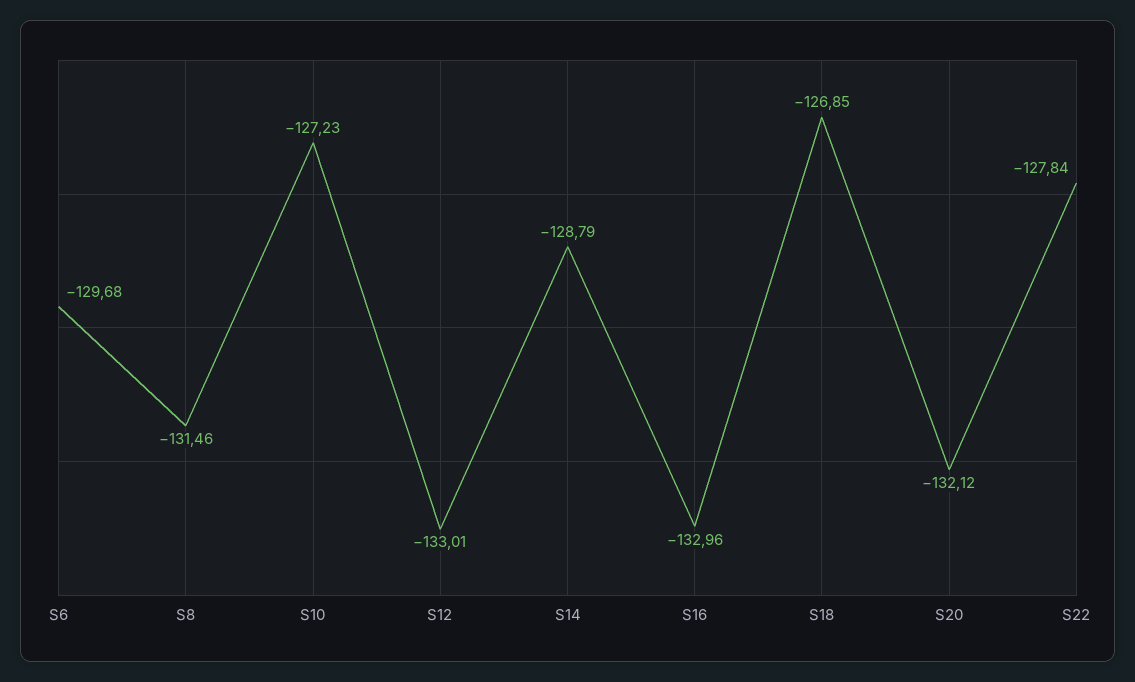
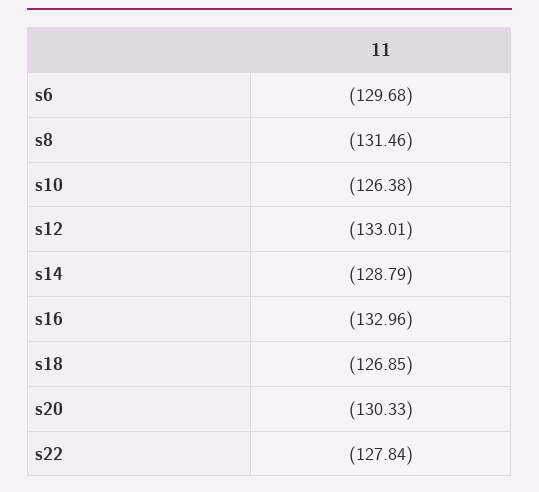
  {
    "S6": -129.68,
    "S8": -131.46,
-   "S10": -127.23,
+   "S10": -126.38,
    "S12": -133.01,
    "S14": -128.79,
    "S16": -132.96,
    "S18": -126.85,
-   "S20": -132.12,
+   "S20": -130.33,
    "S22": -127.84
  }

